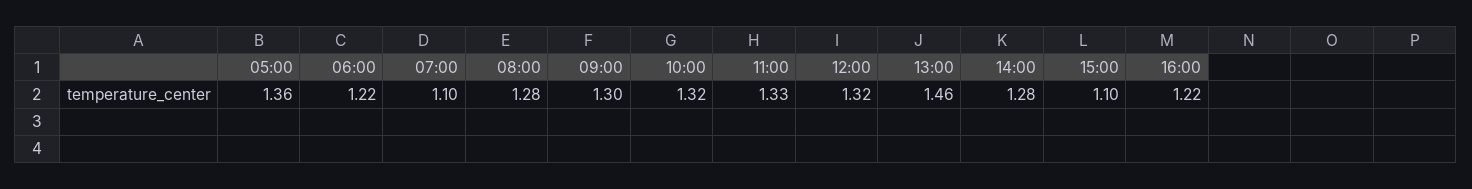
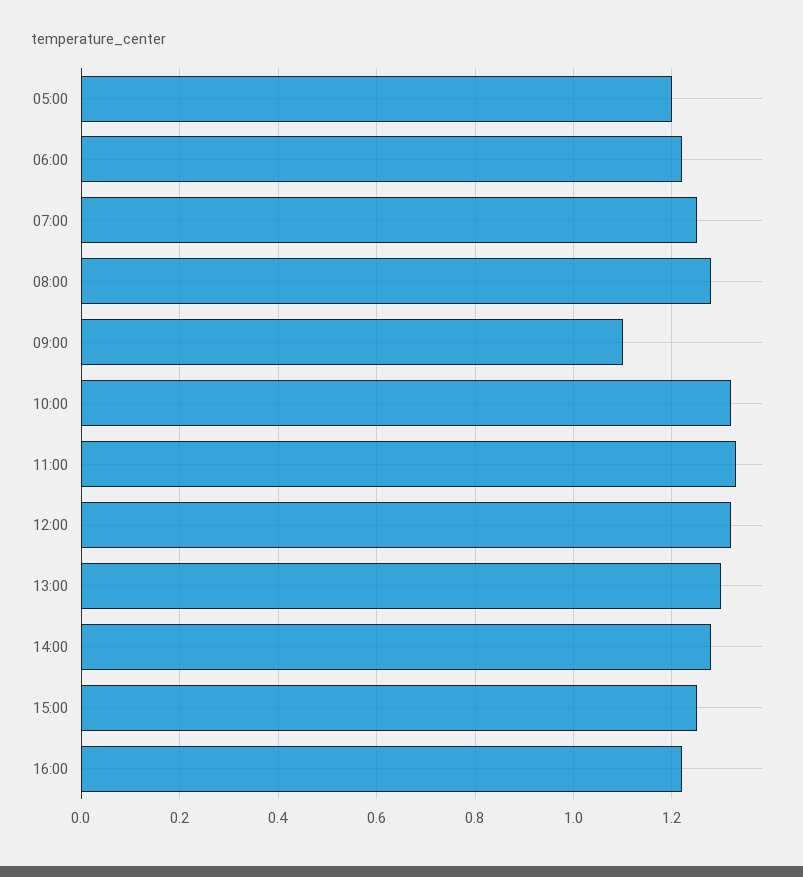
  {
-   "05:00": 1.36,
+   "05:00": 1.2,
    "06:00": 1.22,
-   "07:00": 1.1,
+   "07:00": 1.25,
    "08:00": 1.28,
-   "09:00": 1.3,
+   "09:00": 1.1,
    "10:00": 1.32,
    "11:00": 1.33,
    "12:00": 1.32,
-   "13:00": 1.46,
+   "13:00": 1.3,
    "14:00": 1.28,
-   "15:00": 1.1,
+   "15:00": 1.25,
    "16:00": 1.22
  }

